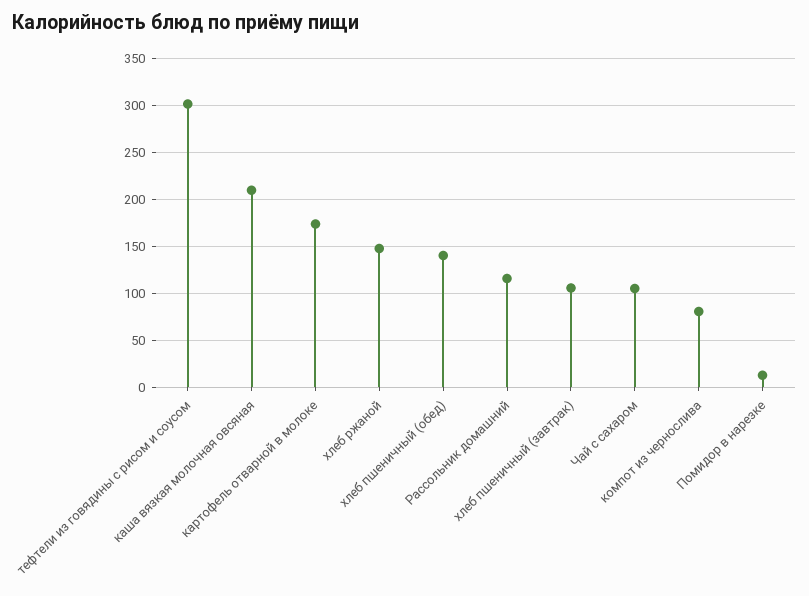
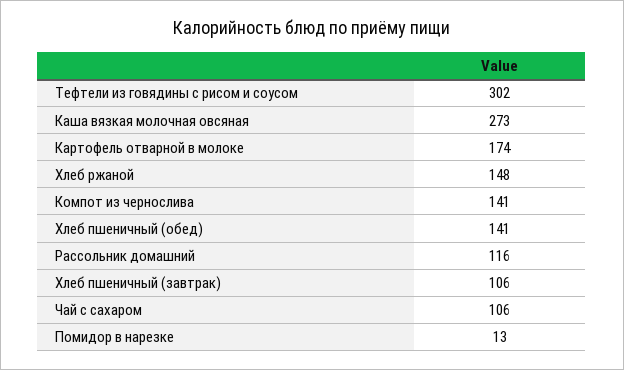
  {
    "тефтели из говядины с рисом и соусом": 302,
-   "каша вязкая молочная овсяная": 210,
+   "каша вязкая молочная овсяная": 273,
    "картофель отварной в молоке": 174,
    "хлеб ржаной": 148,
    "хлеб пшеничный (обед)": 141,
    "Рассольник домашний": 116,
    "хлеб пшеничный (завтрак)": 106,
    "Чай с сахаром": 106,
-   "компот из чернослива": 80,
+   "компот из чернослива": 141,
    "Помидор в нарезке": 13
  }

